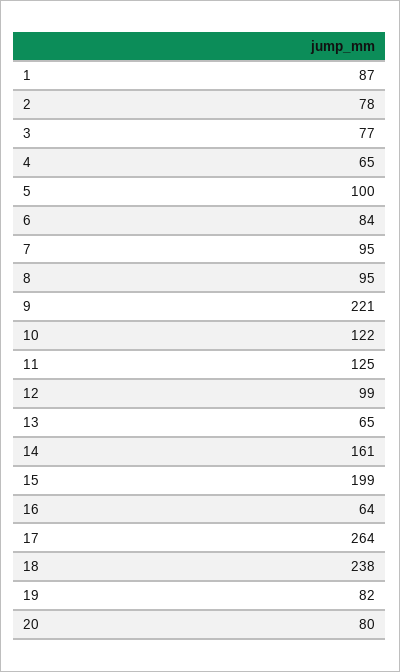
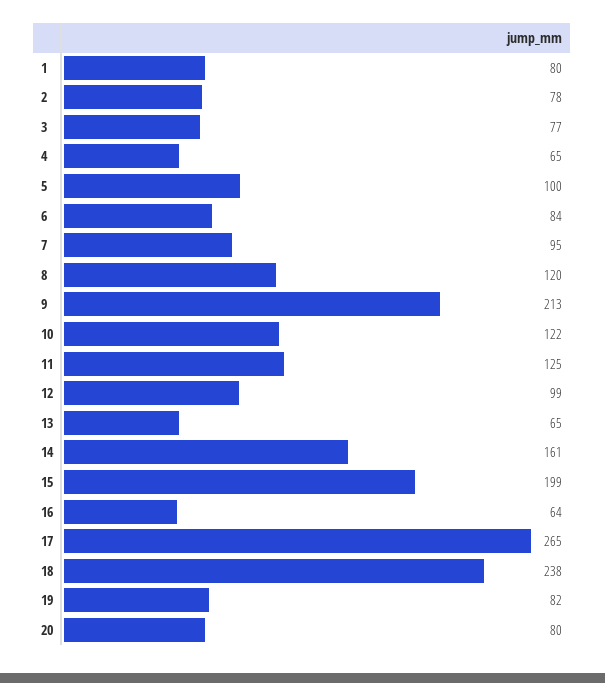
  {
-   "1": 87,
+   "1": 80,
    "2": 78,
    "3": 77,
    "4": 65,
    "5": 100,
    "6": 84,
    "7": 95,
-   "8": 95,
+   "8": 120,
-   "9": 221,
+   "9": 213,
    "10": 122,
    "11": 125,
    "12": 99,
    "13": 65,
    "14": 161,
    "15": 199,
    "16": 64,
-   "17": 264,
+   "17": 265,
    "18": 238,
    "19": 82,
    "20": 80
  }

